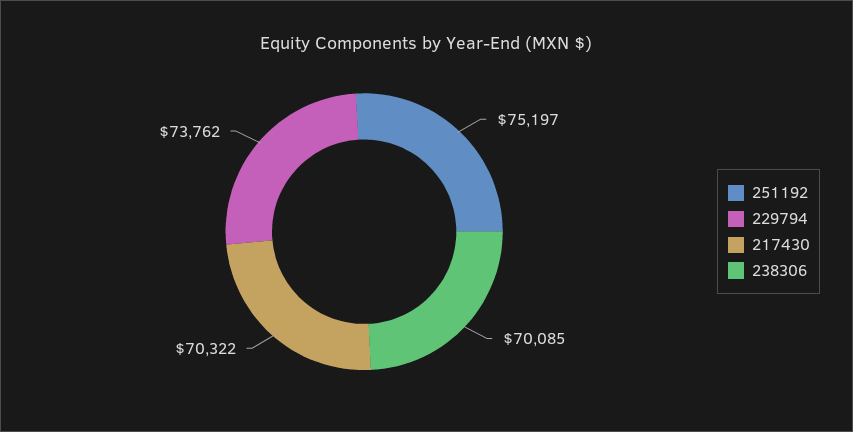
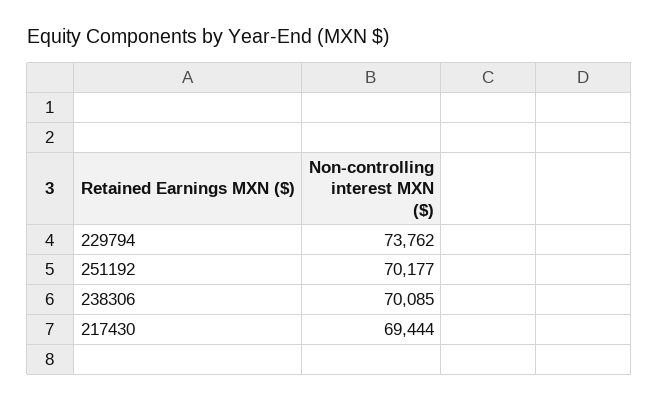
  {
-   "251192": 75197,
+   "251192": 70177,
    "229794": 73762,
-   "217430": 70322,
+   "217430": 69444,
    "238306": 70085
  }

